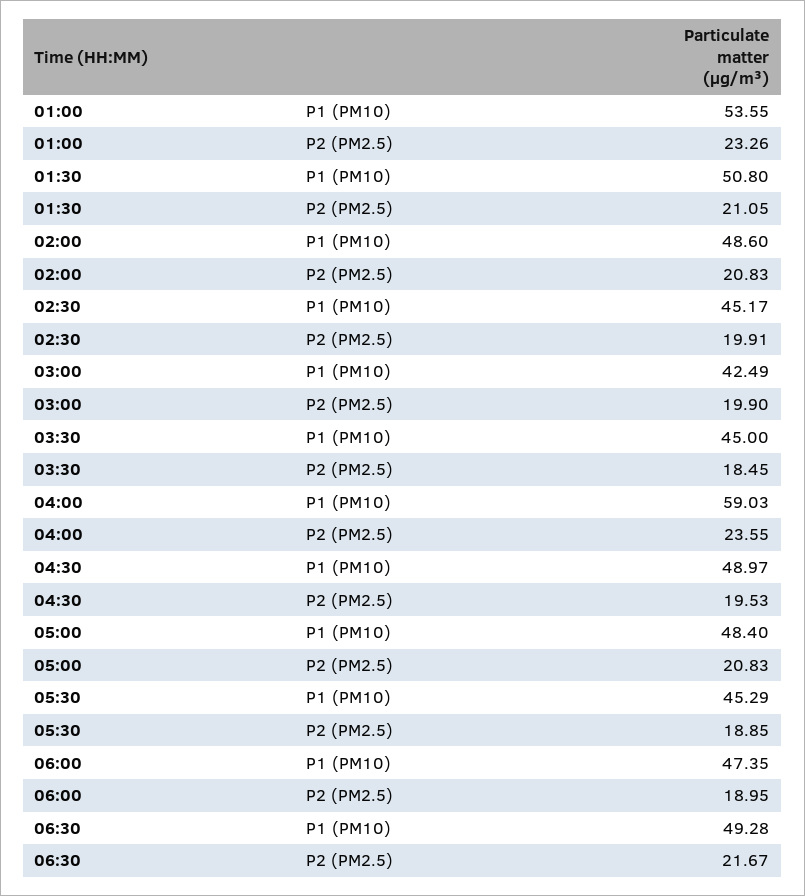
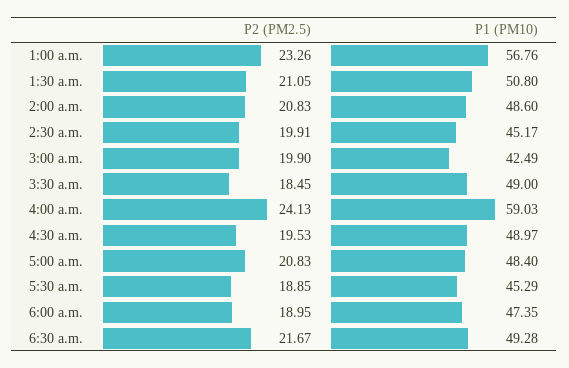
  {
    "01:00": {
-     "P1 (PM10)": 53.55,
+     "P1 (PM10)": 56.76,
      "P2 (PM2.5)": 23.26
    },
    "01:30": {
      "P1 (PM10)": 50.8,
      "P2 (PM2.5)": 21.05
    },
    "02:00": {
      "P1 (PM10)": 48.6,
      "P2 (PM2.5)": 20.83
    },
    "02:30": {
      "P1 (PM10)": 45.17,
      "P2 (PM2.5)": 19.91
    },
    "03:00": {
      "P1 (PM10)": 42.49,
      "P2 (PM2.5)": 19.9
    },
    "03:30": {
-     "P1 (PM10)": 45,
+     "P1 (PM10)": 49,
      "P2 (PM2.5)": 18.45
    },
    "04:00": {
      "P1 (PM10)": 59.03,
-     "P2 (PM2.5)": 23.55
+     "P2 (PM2.5)": 24.13
    },
    "04:30": {
      "P1 (PM10)": 48.97,
      "P2 (PM2.5)": 19.53
    },
    "05:00": {
      "P1 (PM10)": 48.4,
      "P2 (PM2.5)": 20.83
    },
    "05:30": {
      "P1 (PM10)": 45.29,
      "P2 (PM2.5)": 18.85
    },
    "06:00": {
      "P1 (PM10)": 47.35,
      "P2 (PM2.5)": 18.95
    },
    "06:30": {
      "P1 (PM10)": 49.28,
      "P2 (PM2.5)": 21.67
    }
  }

